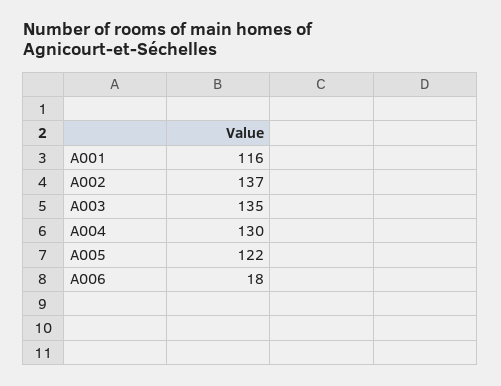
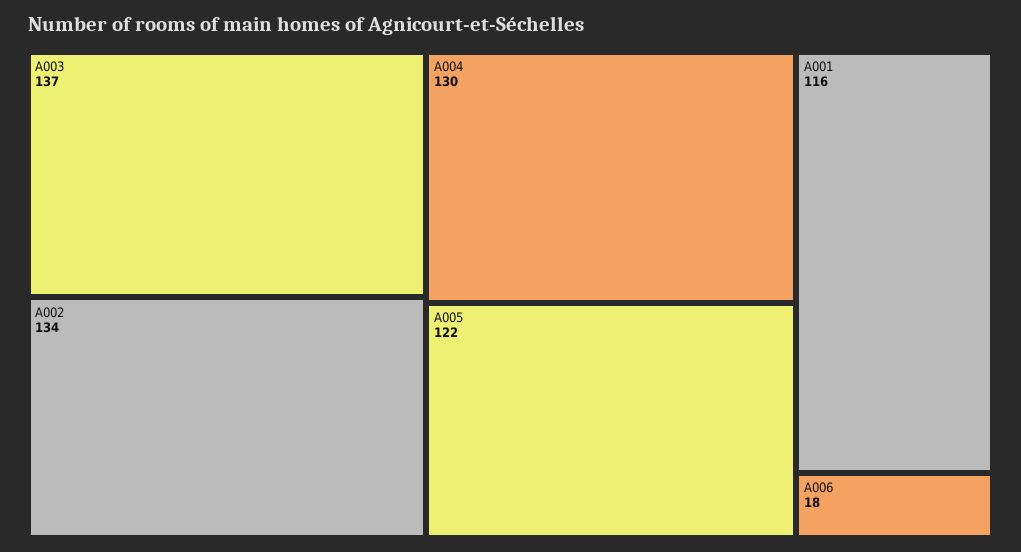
  {
    "A001": 116,
-   "A002": 137,
+   "A002": 134,
-   "A003": 135,
+   "A003": 137,
    "A004": 130,
    "A005": 122,
    "A006": 18
  }

